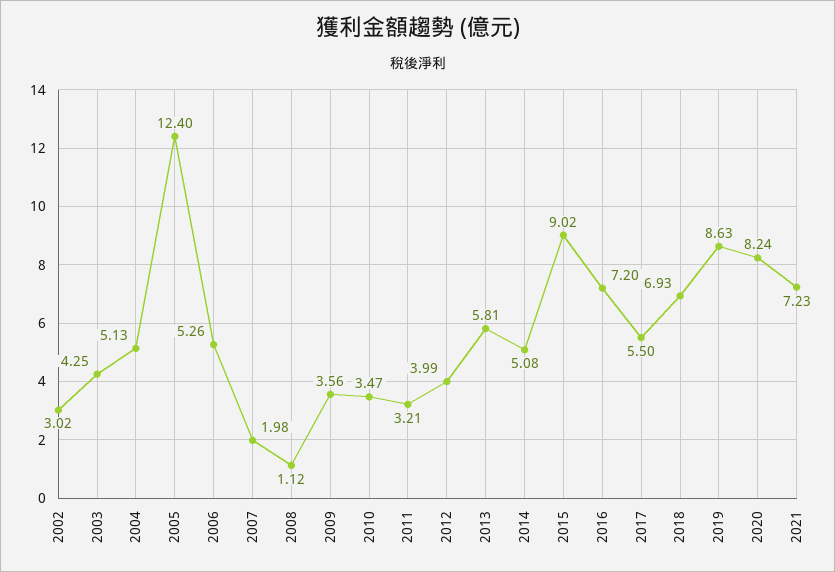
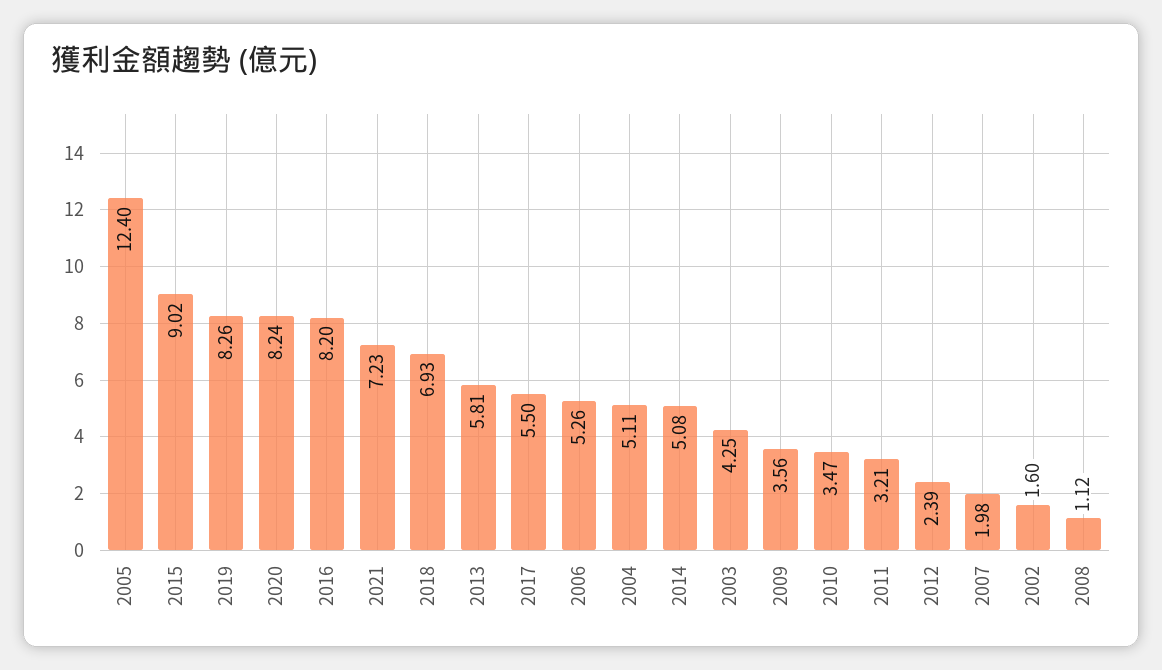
  {
-   "2002": 3.02,
+   "2002": 1.6,
    "2003": 4.25,
-   "2004": 5.13,
+   "2004": 5.11,
    "2005": 12.4,
    "2006": 5.26,
    "2007": 1.98,
    "2008": 1.12,
    "2009": 3.56,
    "2010": 3.47,
    "2011": 3.21,
-   "2012": 3.99,
+   "2012": 2.39,
    "2013": 5.81,
    "2014": 5.08,
    "2015": 9.02,
-   "2016": 7.2,
+   "2016": 8.2,
    "2017": 5.5,
    "2018": 6.93,
-   "2019": 8.63,
+   "2019": 8.26,
    "2020": 8.24,
    "2021": 7.23
  }

